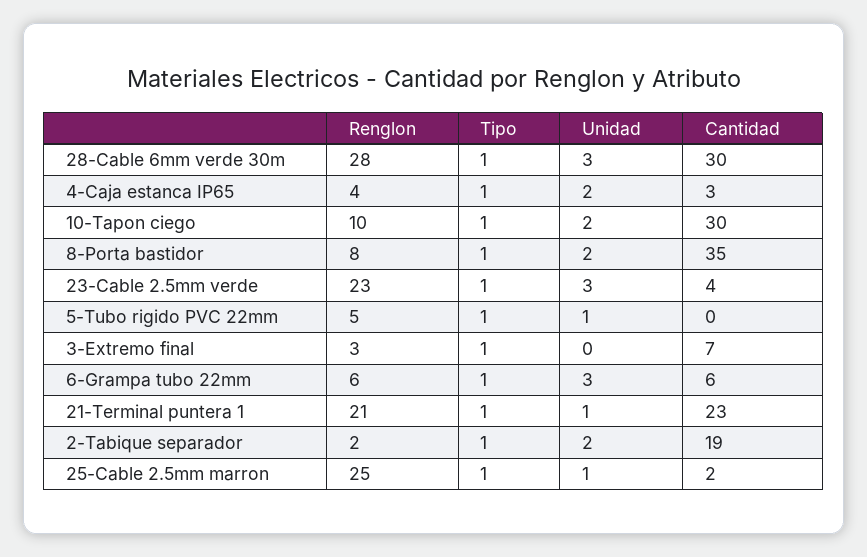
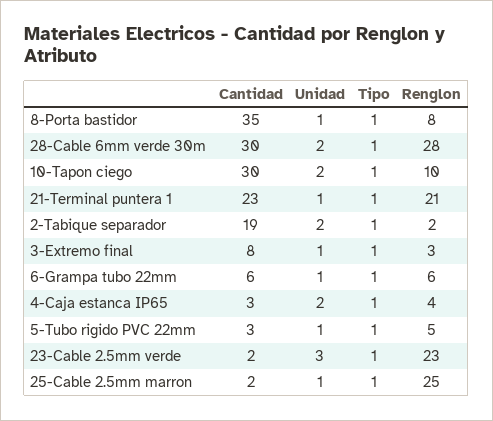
  {
    "Renglon": {
      "28-Cable 6mm verde 30m": 28,
      "4-Caja estanca IP65": 4,
      "10-Tapon ciego": 10,
      "8-Porta bastidor": 8,
      "23-Cable 2.5mm verde": 23,
      "5-Tubo rigido PVC 22mm": 5,
      "3-Extremo final": 3,
      "6-Grampa tubo 22mm": 6,
      "21-Terminal puntera 1": 21,
      "2-Tabique separador": 2,
      "25-Cable 2.5mm marron": 25
    },
    "Tipo": {
      "28-Cable 6mm verde 30m": 1,
      "4-Caja estanca IP65": 1,
      "10-Tapon ciego": 1,
      "8-Porta bastidor": 1,
      "23-Cable 2.5mm verde": 1,
      "5-Tubo rigido PVC 22mm": 1,
      "3-Extremo final": 1,
      "6-Grampa tubo 22mm": 1,
      "21-Terminal puntera 1": 1,
      "2-Tabique separador": 1,
      "25-Cable 2.5mm marron": 1
    },
    "Unidad": {
-     "28-Cable 6mm verde 30m": 3,
+     "28-Cable 6mm verde 30m": 2,
      "4-Caja estanca IP65": 2,
      "10-Tapon ciego": 2,
-     "8-Porta bastidor": 2,
+     "8-Porta bastidor": 1,
      "23-Cable 2.5mm verde": 3,
      "5-Tubo rigido PVC 22mm": 1,
-     "3-Extremo final": 0,
+     "3-Extremo final": 1,
-     "6-Grampa tubo 22mm": 3,
+     "6-Grampa tubo 22mm": 1,
      "21-Terminal puntera 1": 1,
      "2-Tabique separador": 2,
      "25-Cable 2.5mm marron": 1
    },
    "Cantidad": {
      "28-Cable 6mm verde 30m": 30,
      "4-Caja estanca IP65": 3,
      "10-Tapon ciego": 30,
      "8-Porta bastidor": 35,
-     "23-Cable 2.5mm verde": 4,
+     "23-Cable 2.5mm verde": 2,
-     "5-Tubo rigido PVC 22mm": 0,
+     "5-Tubo rigido PVC 22mm": 3,
-     "3-Extremo final": 7,
+     "3-Extremo final": 8,
      "6-Grampa tubo 22mm": 6,
      "21-Terminal puntera 1": 23,
      "2-Tabique separador": 19,
      "25-Cable 2.5mm marron": 2
    }
  }

